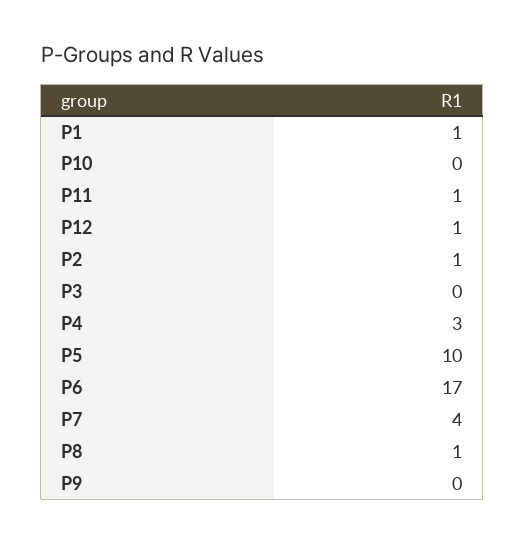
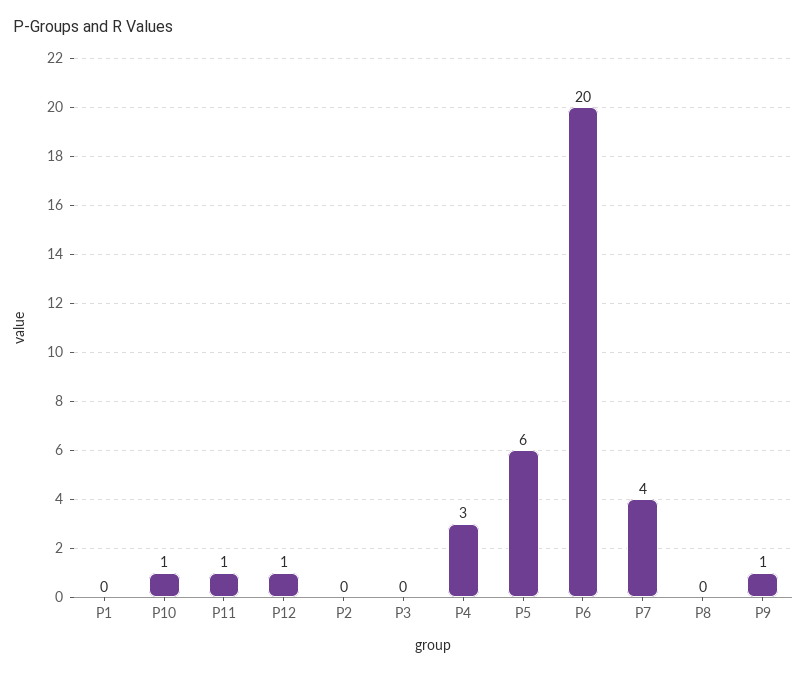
  {
-   "P1": 1,
+   "P1": 0,
-   "P10": 0,
+   "P10": 1,
    "P11": 1,
    "P12": 1,
-   "P2": 1,
+   "P2": 0,
    "P3": 0,
    "P4": 3,
-   "P5": 10,
+   "P5": 6,
-   "P6": 17,
+   "P6": 20,
    "P7": 4,
-   "P8": 1,
+   "P8": 0,
-   "P9": 0
+   "P9": 1
  }

